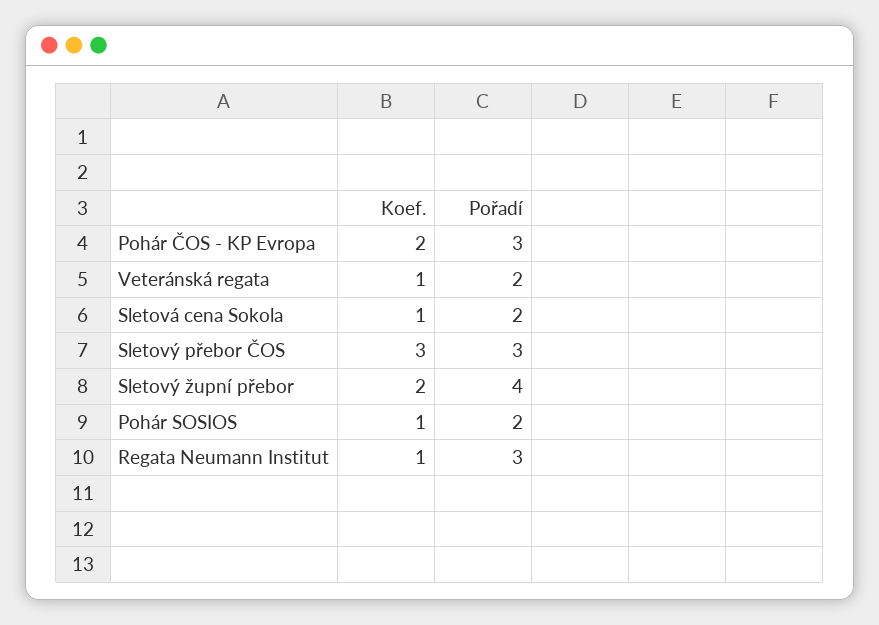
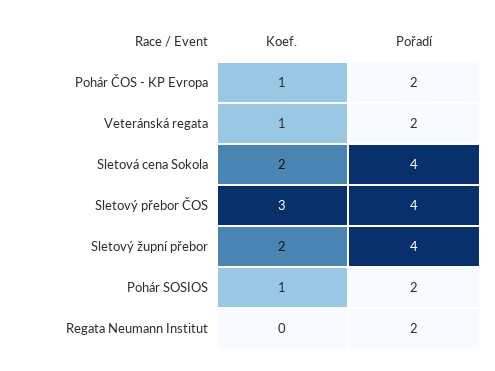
  {
    "Koef.": {
-     "Pohár ČOS - KP Evropa": 2,
+     "Pohár ČOS - KP Evropa": 1,
      "Veteránská regata": 1,
-     "Sletová cena Sokola": 1,
+     "Sletová cena Sokola": 2,
      "Sletový přebor ČOS": 3,
      "Sletový župní přebor": 2,
      "Pohár SOSIOS": 1,
-     "Regata Neumann Institut": 1
+     "Regata Neumann Institut": 0
    },
    "Pořadí": {
-     "Pohár ČOS - KP Evropa": 3,
+     "Pohár ČOS - KP Evropa": 2,
      "Veteránská regata": 2,
-     "Sletová cena Sokola": 2,
+     "Sletová cena Sokola": 4,
-     "Sletový přebor ČOS": 3,
+     "Sletový přebor ČOS": 4,
      "Sletový župní přebor": 4,
      "Pohár SOSIOS": 2,
-     "Regata Neumann Institut": 3
+     "Regata Neumann Institut": 2
    }
  }

